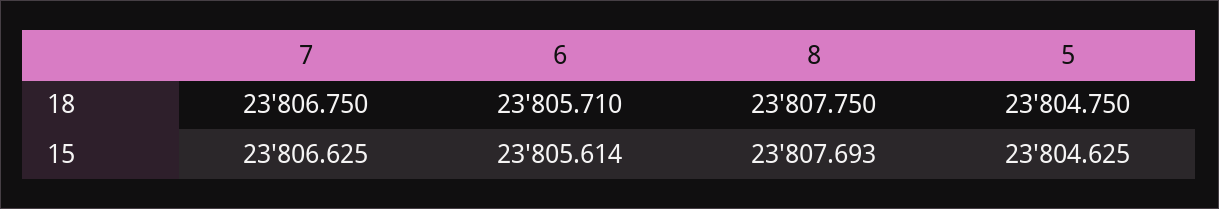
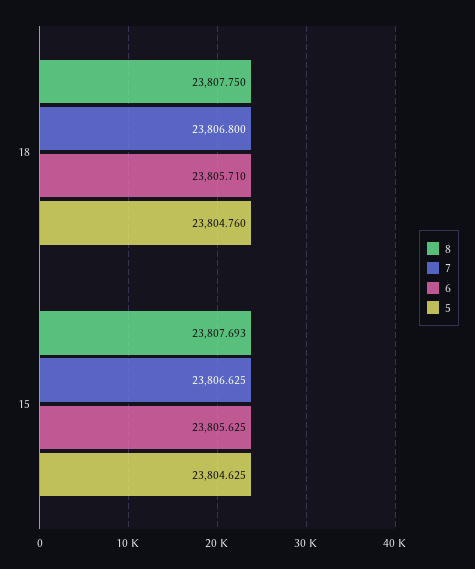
  {
    "7": {
-     "18": 23806.75,
+     "18": 23806.8,
      "15": 23806.625
    },
    "6": {
      "18": 23805.71,
-     "15": 23805.614
+     "15": 23805.625
    },
    "8": {
      "18": 23807.75,
      "15": 23807.693
    },
    "5": {
-     "18": 23804.75,
+     "18": 23804.76,
      "15": 23804.625
    }
  }

